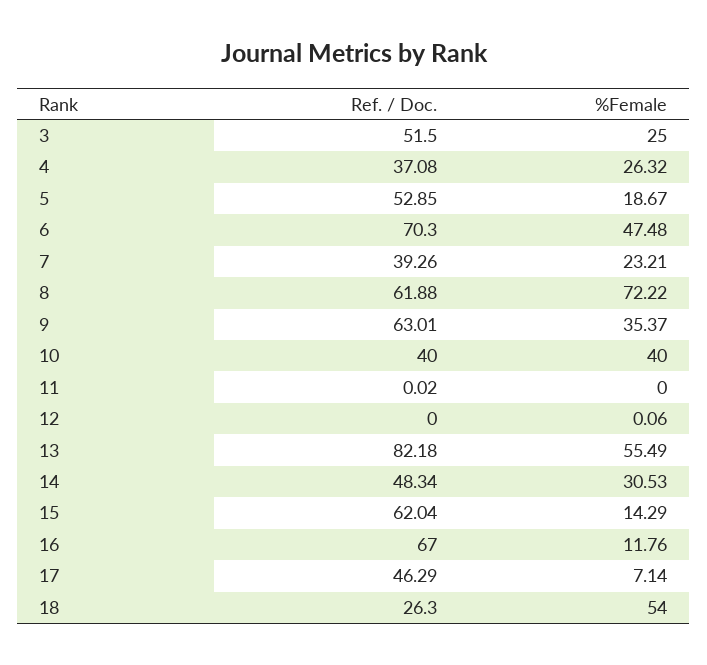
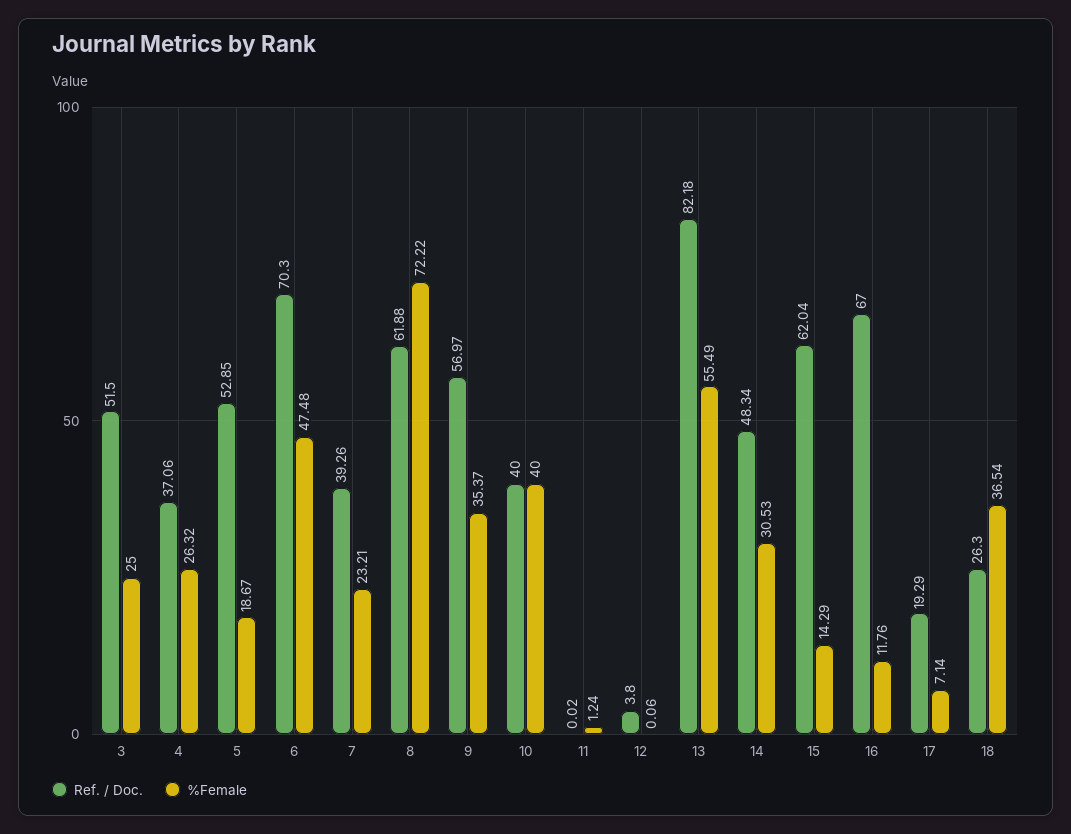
  {
    "Ref. / Doc.": {
      "3": 51.5,
-     "4": 37.08,
+     "4": 37.06,
      "5": 52.85,
      "6": 70.3,
      "7": 39.26,
      "8": 61.88,
-     "9": 63.01,
+     "9": 56.97,
      "10": 40,
      "11": 0.02,
-     "12": 0,
+     "12": 3.8,
      "13": 82.18,
      "14": 48.34,
      "15": 62.04,
      "16": 67,
-     "17": 46.29,
+     "17": 19.29,
      "18": 26.3
    },
    "%Female": {
      "3": 25,
      "4": 26.32,
      "5": 18.67,
      "6": 47.48,
      "7": 23.21,
      "8": 72.22,
      "9": 35.37,
      "10": 40,
-     "11": 0,
+     "11": 1.24,
      "12": 0.06,
      "13": 55.49,
      "14": 30.53,
      "15": 14.29,
      "16": 11.76,
      "17": 7.14,
-     "18": 54
+     "18": 36.54
    }
  }

